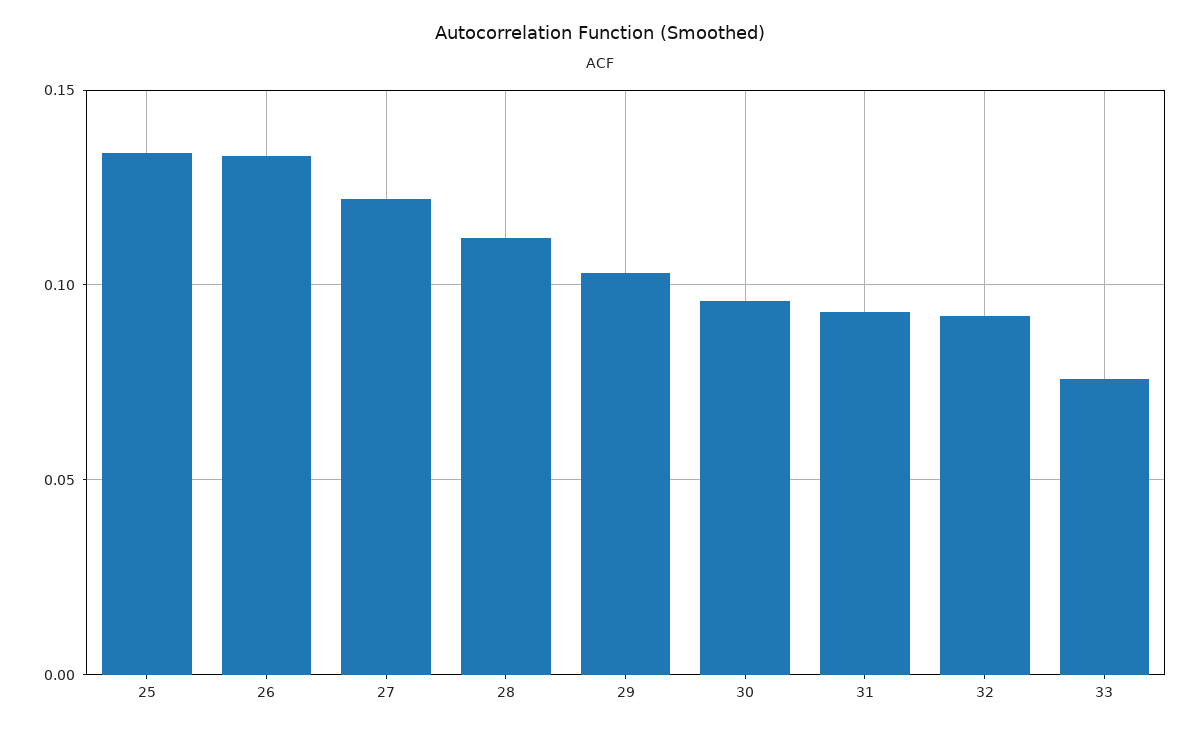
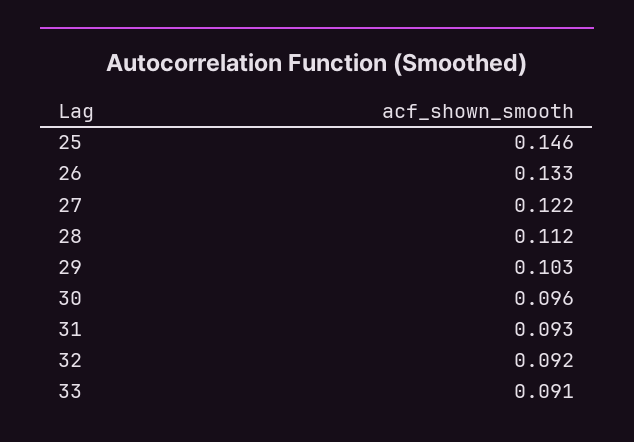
  {
-   "25": 0.135,
+   "25": 0.146,
    "26": 0.133,
    "27": 0.122,
    "28": 0.112,
    "29": 0.103,
    "30": 0.096,
    "31": 0.093,
    "32": 0.092,
-   "33": 0.075
+   "33": 0.091
  }

